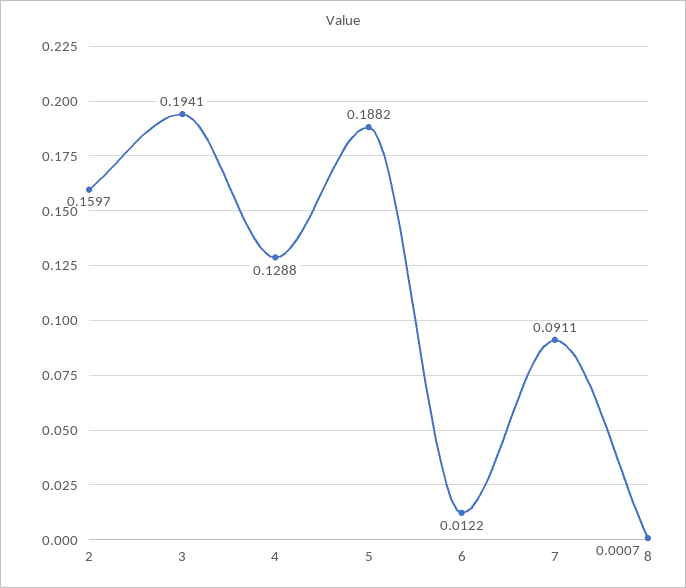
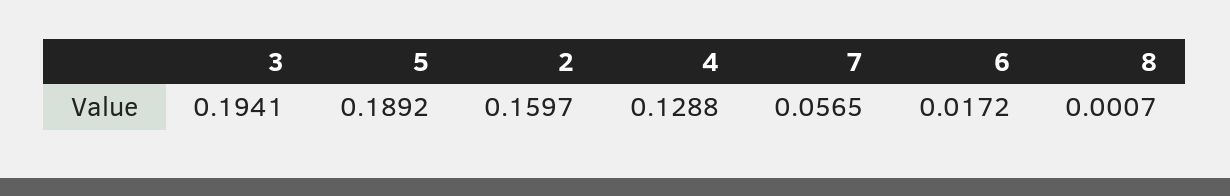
  {
    "2": 0.1597,
    "3": 0.1941,
    "4": 0.1288,
-   "5": 0.1882,
+   "5": 0.1892,
-   "6": 0.0122,
+   "6": 0.0172,
-   "7": 0.0911,
+   "7": 0.0565,
    "8": 0.0007
  }

